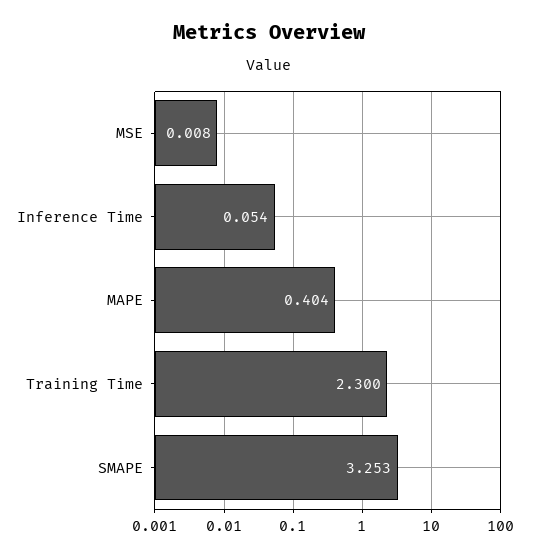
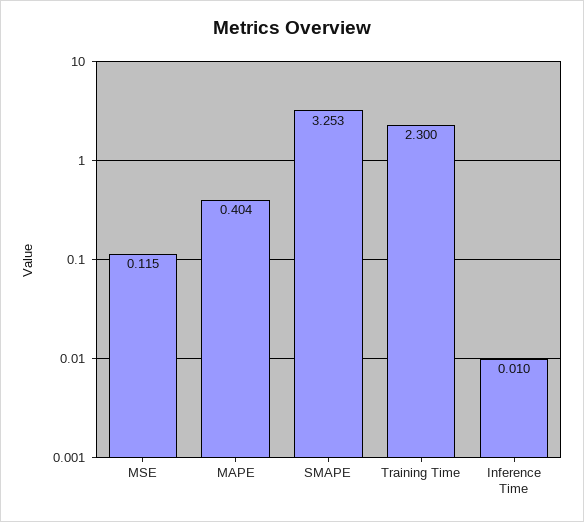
  {
-   "MSE": 0.008,
+   "MSE": 0.115,
-   "Inference Time": 0.054,
+   "Inference Time": 0.01,
    "MAPE": 0.404,
    "Training Time": 2.3,
    "SMAPE": 3.253
  }

